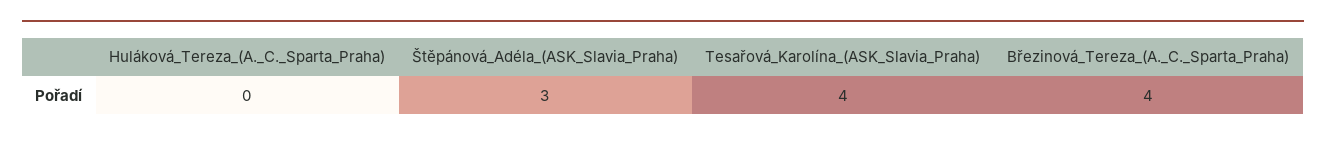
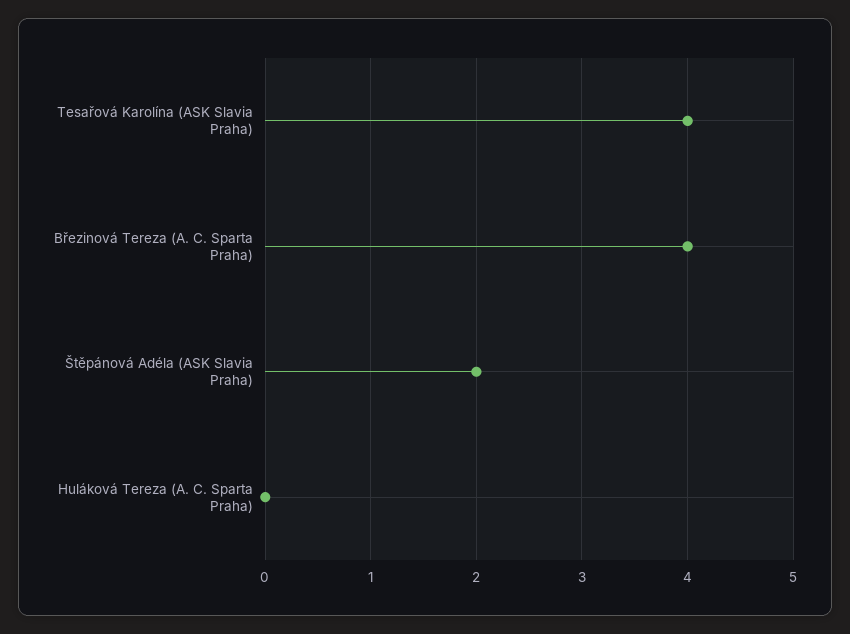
  {
    "Huláková_Tereza_(A._C._Sparta_Praha)": 0,
-   "Štěpánová_Adéla_(ASK_Slavia_Praha)": 3,
+   "Štěpánová_Adéla_(ASK_Slavia_Praha)": 2,
    "Tesařová_Karolína_(ASK_Slavia_Praha)": 4,
    "Březinová_Tereza_(A._C._Sparta_Praha)": 4
  }

